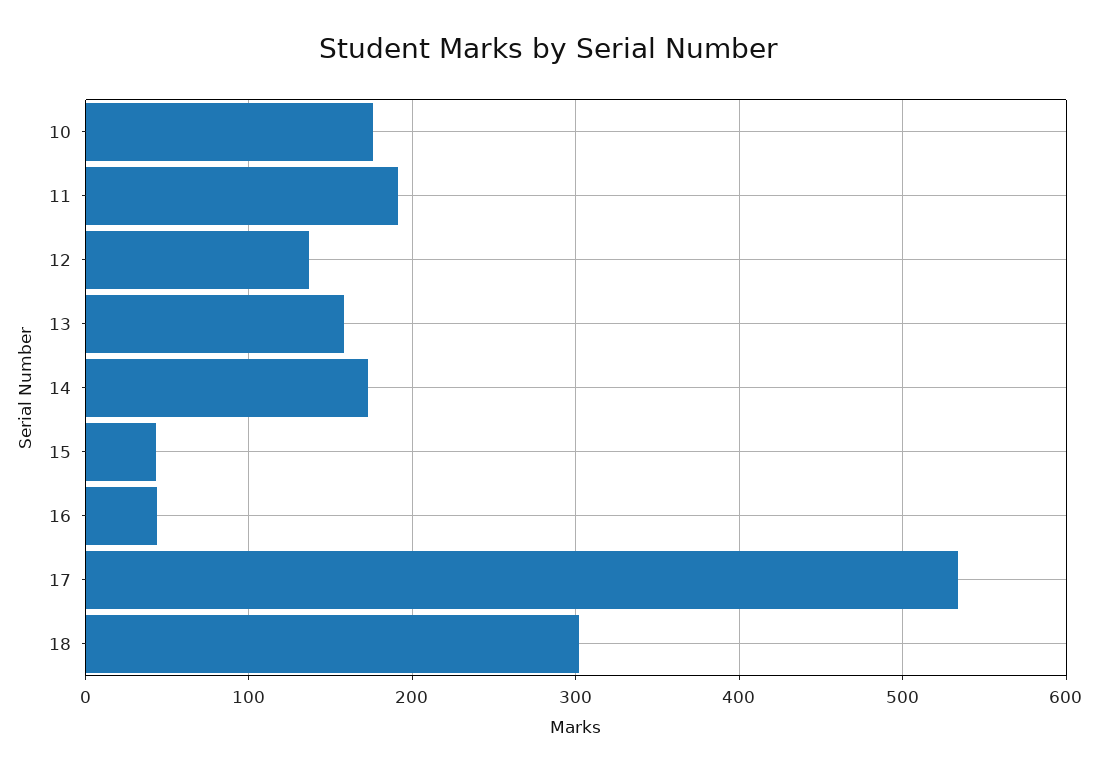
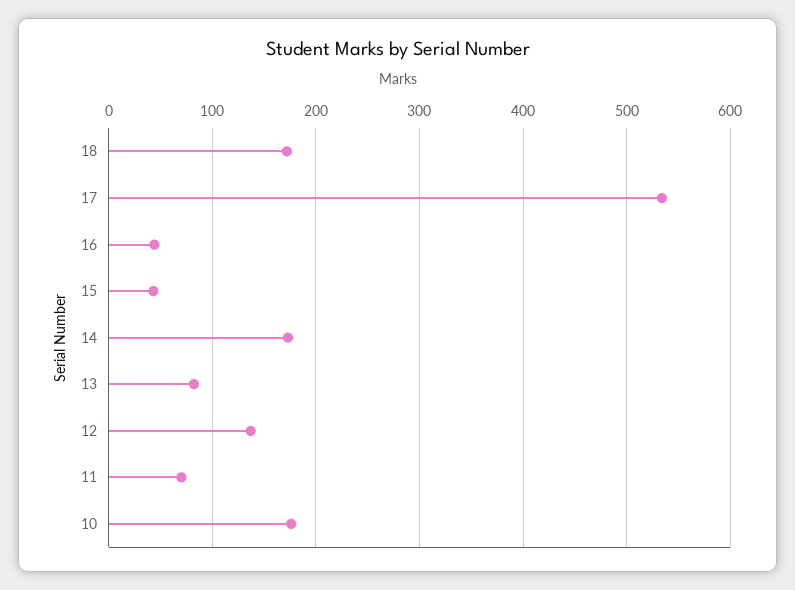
  {
    "10": 180,
-   "11": 190,
+   "11": 70,
    "12": 140,
-   "13": 160,
+   "13": 80,
    "14": 170,
    "15": 40,
    "16": 40,
    "17": 530,
-   "18": 300
+   "18": 170
  }

